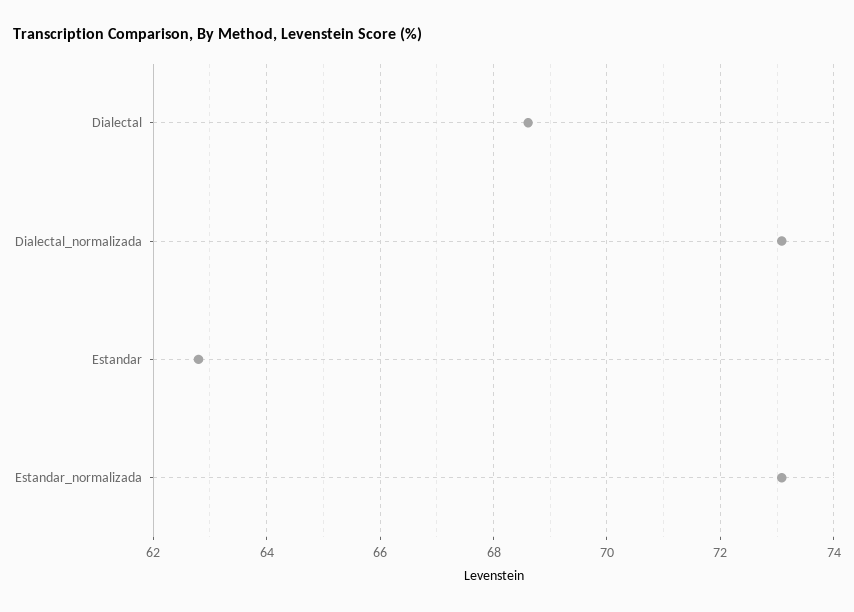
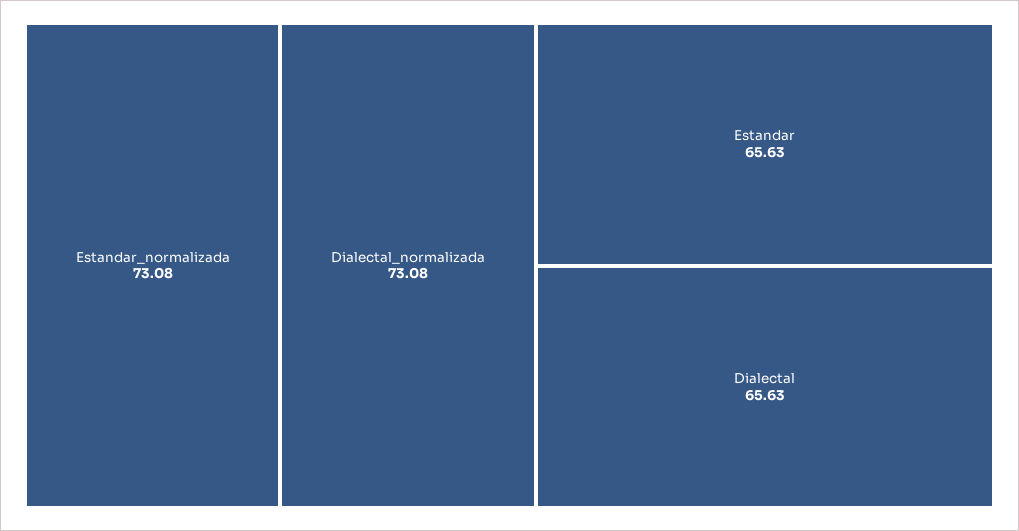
  {
-   "Dialectal": 68.6,
+   "Dialectal": 65.63,
    "Dialectal_normalizada": 73.08,
-   "Estandar": 62.8,
+   "Estandar": 65.63,
    "Estandar_normalizada": 73.08
  }

